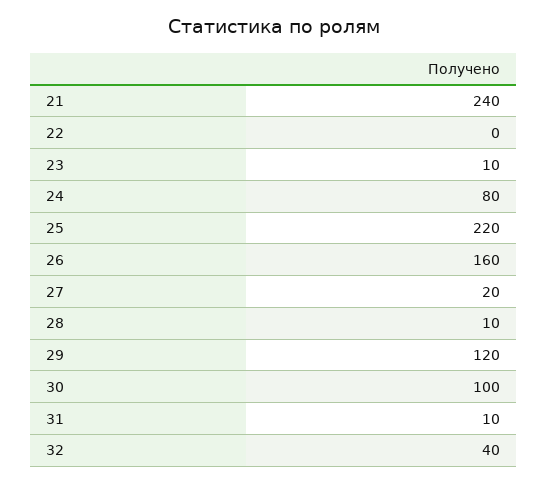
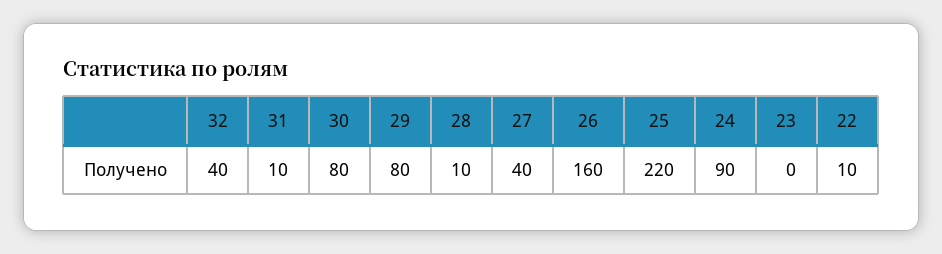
  {
-   "21": 240,
-   "22": 0,
+   "22": 10,
-   "23": 10,
+   "23": 0,
-   "24": 80,
+   "24": 90,
    "25": 220,
    "26": 160,
-   "27": 20,
+   "27": 40,
    "28": 10,
-   "29": 120,
+   "29": 80,
-   "30": 100,
+   "30": 80,
    "31": 10,
    "32": 40
  }

